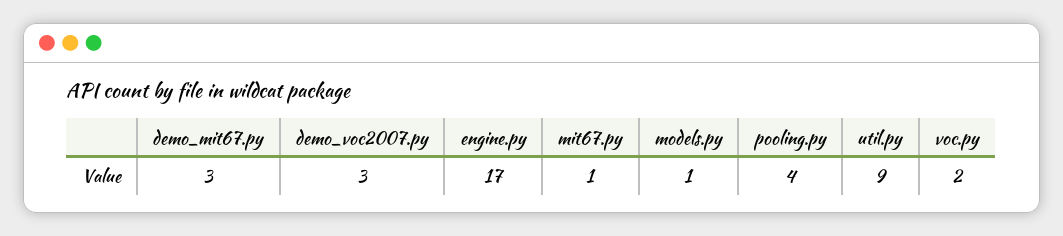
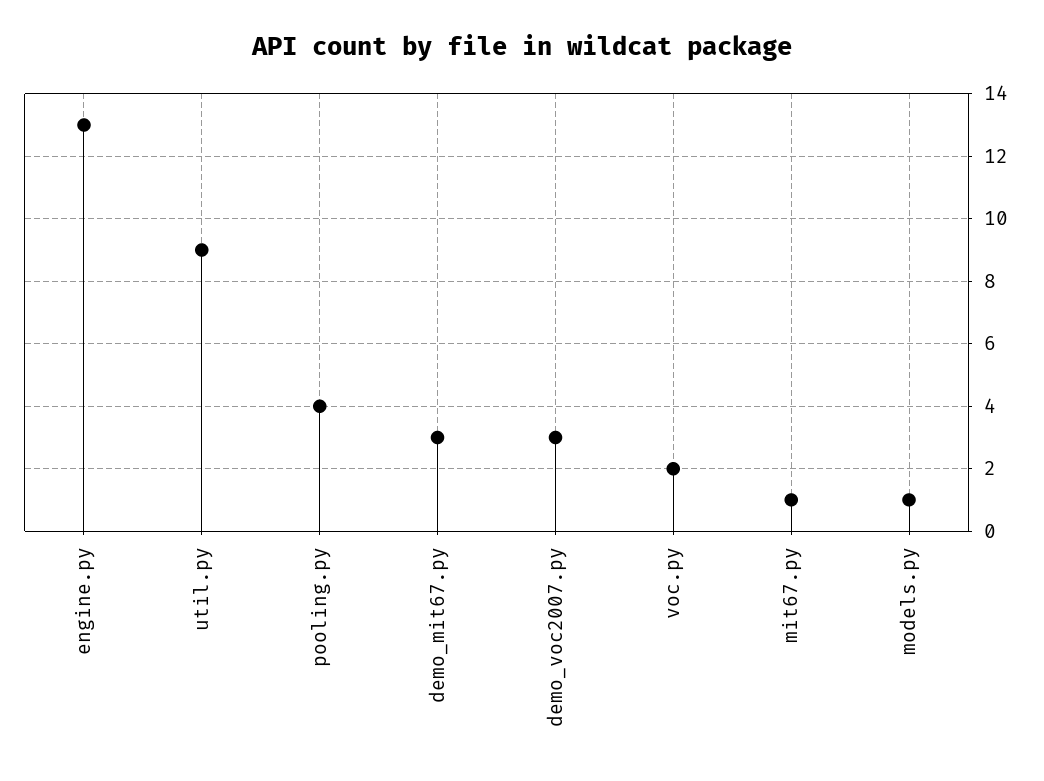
  {
    "demo_mit67.py": 3,
    "demo_voc2007.py": 3,
-   "engine.py": 17,
+   "engine.py": 13,
    "mit67.py": 1,
    "models.py": 1,
    "pooling.py": 4,
    "util.py": 9,
    "voc.py": 2
  }

